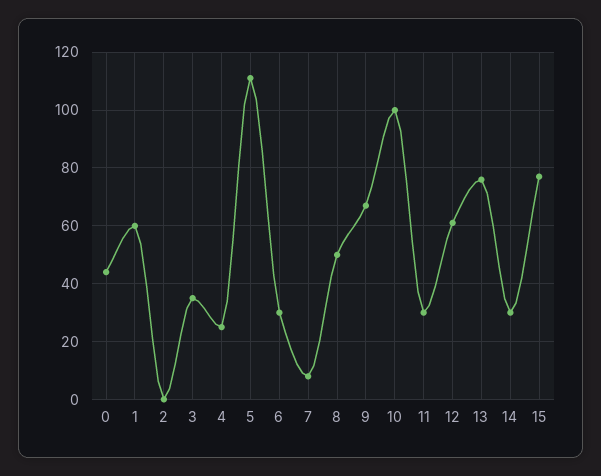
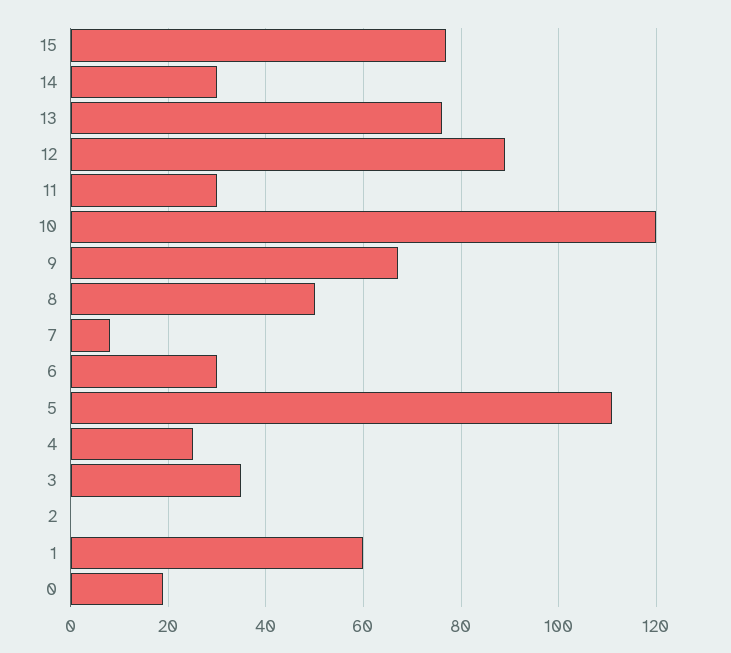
  {
-   "0": 45,
+   "0": 20,
    "1": 60,
    "2": 0,
    "3": 35,
    "4": 25,
    "5": 110,
    "6": 30,
    "7": 10,
    "8": 50,
    "9": 65,
-   "10": 100,
+   "10": 120,
    "11": 30,
-   "12": 60,
+   "12": 90,
    "13": 75,
    "14": 30,
    "15": 75
  }

